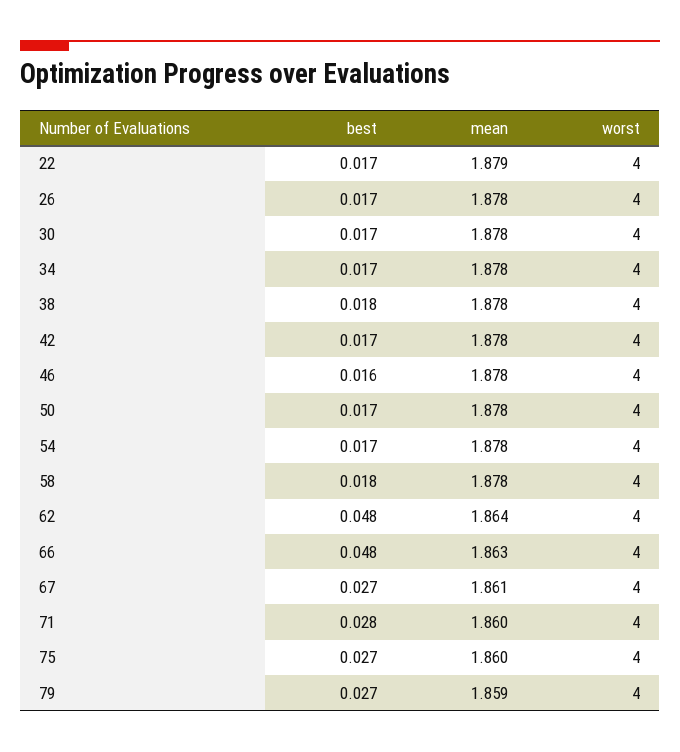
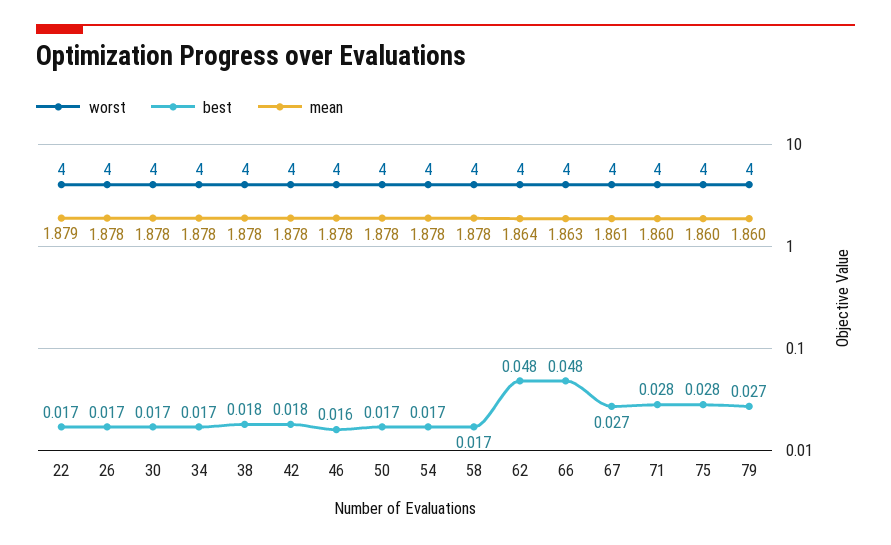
  {
    "best": {
      "22": 0.017,
      "26": 0.017,
      "30": 0.017,
      "34": 0.017,
      "38": 0.018,
-     "42": 0.017,
+     "42": 0.018,
      "46": 0.016,
      "50": 0.017,
      "54": 0.017,
-     "58": 0.018,
+     "58": 0.017,
      "62": 0.048,
      "66": 0.048,
      "67": 0.027,
      "71": 0.028,
-     "75": 0.027,
+     "75": 0.028,
      "79": 0.027
    },
    "mean": {
      "22": 1.879,
      "26": 1.878,
      "30": 1.878,
      "34": 1.878,
      "38": 1.878,
      "42": 1.878,
      "46": 1.878,
      "50": 1.878,
      "54": 1.878,
      "58": 1.878,
      "62": 1.864,
      "66": 1.863,
      "67": 1.861,
      "71": 1.86,
      "75": 1.86,
-     "79": 1.859
+     "79": 1.86
    },
    "worst": {
      "22": 4,
      "26": 4,
      "30": 4,
      "34": 4,
      "38": 4,
      "42": 4,
      "46": 4,
      "50": 4,
      "54": 4,
      "58": 4,
      "62": 4,
      "66": 4,
      "67": 4,
      "71": 4,
      "75": 4,
      "79": 4
    }
  }

